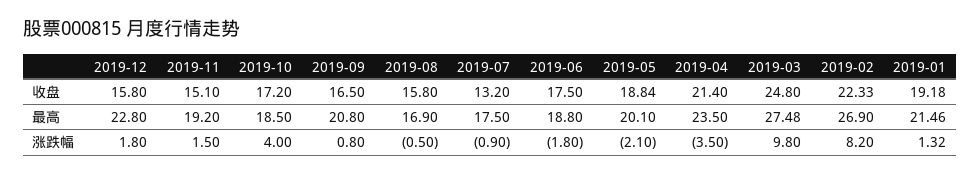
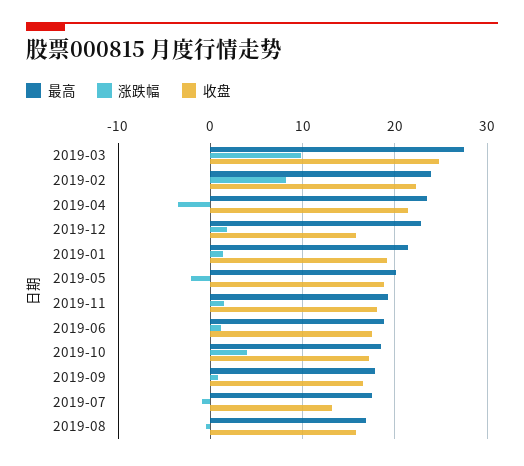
  {
    "收盘": {
      "2019-12": 15.8,
-     "2019-11": 15.1,
+     "2019-11": 18,
      "2019-10": 17.2,
      "2019-09": 16.5,
      "2019-08": 15.8,
      "2019-07": 13.2,
      "2019-06": 17.5,
      "2019-05": 18.84,
      "2019-04": 21.4,
      "2019-03": 24.8,
      "2019-02": 22.33,
      "2019-01": 19.18
    },
    "最高": {
      "2019-12": 22.8,
      "2019-11": 19.2,
      "2019-10": 18.5,
-     "2019-09": 20.8,
+     "2019-09": 18,
      "2019-08": 16.9,
      "2019-07": 17.5,
      "2019-06": 18.8,
      "2019-05": 20.1,
      "2019-04": 23.5,
      "2019-03": 27.48,
-     "2019-02": 26.9,
+     "2019-02": 24,
      "2019-01": 21.46
    },
    "涨跌幅": {
      "2019-12": 1.8,
      "2019-11": 1.5,
      "2019-10": 4,
      "2019-09": 0.8,
      "2019-08": -0.5,
      "2019-07": -0.9,
-     "2019-06": -1.8,
+     "2019-06": 1,
      "2019-05": -2.1,
      "2019-04": -3.5,
      "2019-03": 9.8,
      "2019-02": 8.2,
      "2019-01": 1.32
    }
  }

